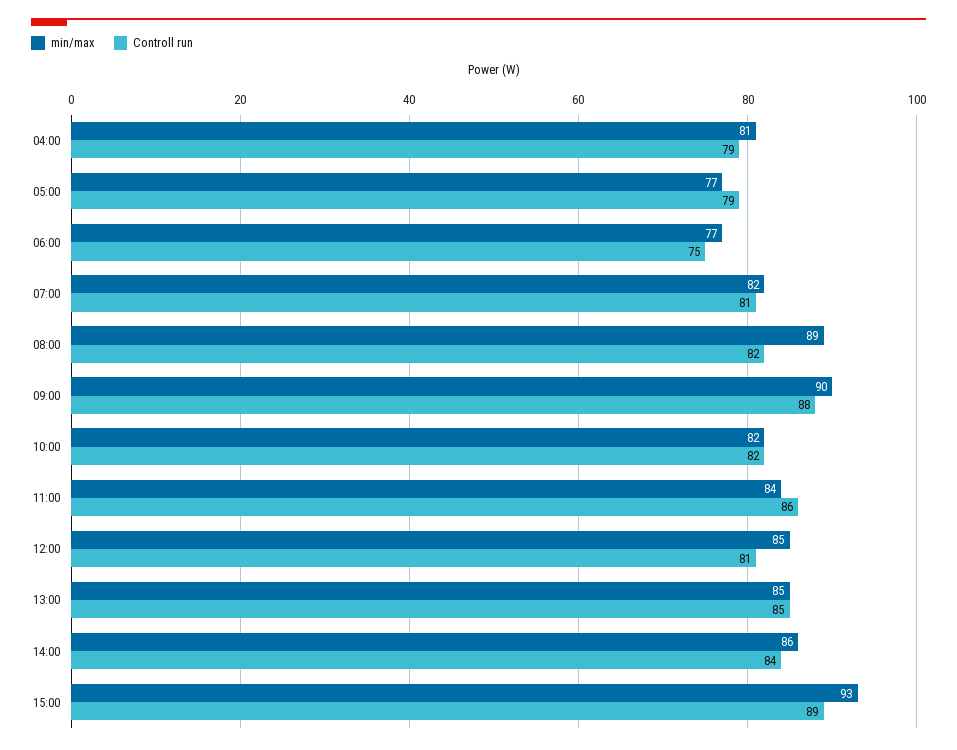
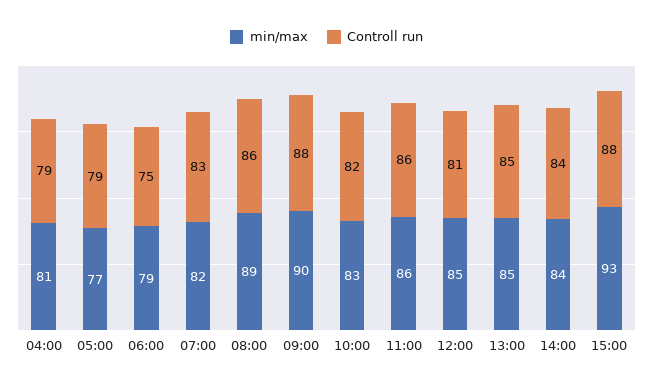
  {
    "min/max": {
      "04:00": 81,
      "05:00": 77,
-     "06:00": 77,
+     "06:00": 79,
      "07:00": 82,
      "08:00": 89,
      "09:00": 90,
-     "10:00": 82,
+     "10:00": 83,
-     "11:00": 84,
+     "11:00": 86,
      "12:00": 85,
      "13:00": 85,
-     "14:00": 86,
+     "14:00": 84,
      "15:00": 93
    },
    "Controll run": {
      "04:00": 79,
      "05:00": 79,
      "06:00": 75,
-     "07:00": 81,
+     "07:00": 83,
-     "08:00": 82,
+     "08:00": 86,
      "09:00": 88,
      "10:00": 82,
      "11:00": 86,
      "12:00": 81,
      "13:00": 85,
      "14:00": 84,
-     "15:00": 89
+     "15:00": 88
    }
  }

